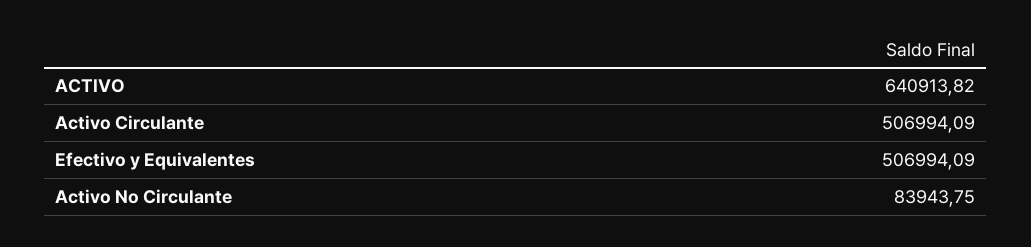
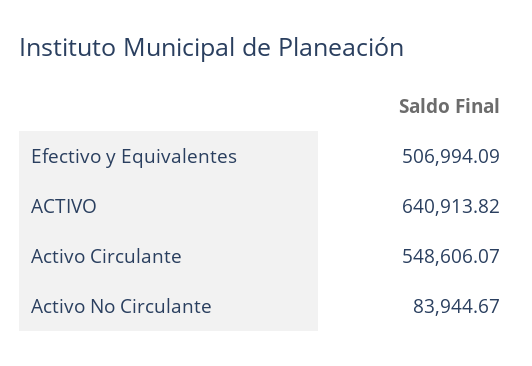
  {
    "ACTIVO": 640913.82,
-   "Activo Circulante": 506994.09,
+   "Activo Circulante": 548606.07,
    "Efectivo y Equivalentes": 506994.09,
-   "Activo No Circulante": 83943.75
+   "Activo No Circulante": 83944.67
  }

